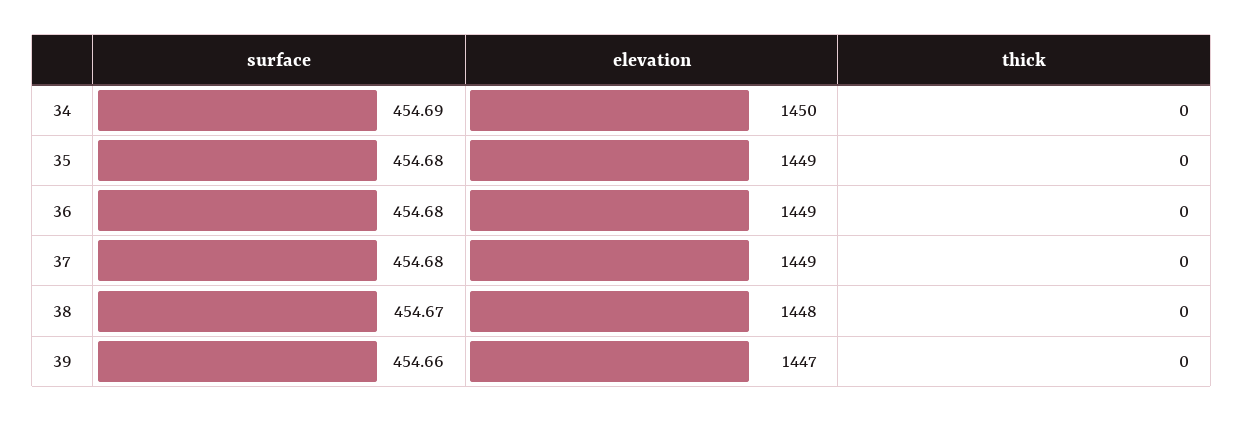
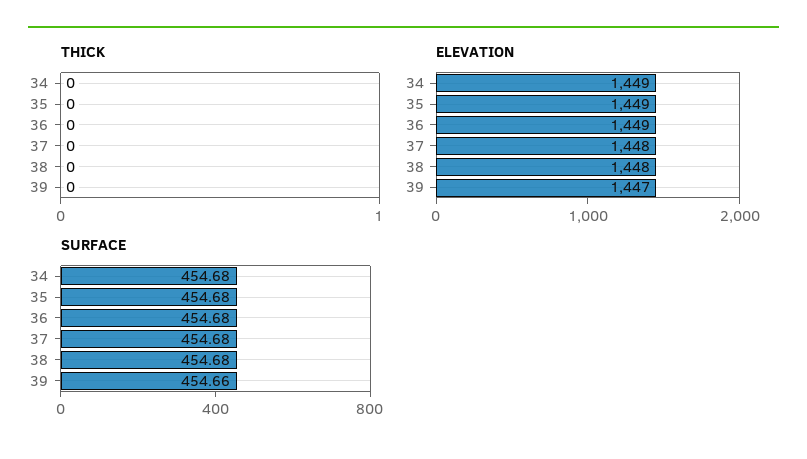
  {
    "surface": {
-     "34": 454.69,
+     "34": 454.68,
      "35": 454.68,
      "36": 454.68,
      "37": 454.68,
-     "38": 454.67,
+     "38": 454.68,
      "39": 454.66
    },
    "elevation": {
-     "34": 1450,
+     "34": 1449,
      "35": 1449,
      "36": 1449,
-     "37": 1449,
+     "37": 1448,
      "38": 1448,
      "39": 1447
    },
    "thick": {
      "34": 0,
      "35": 0,
      "36": 0,
      "37": 0,
      "38": 0,
      "39": 0
    }
  }

